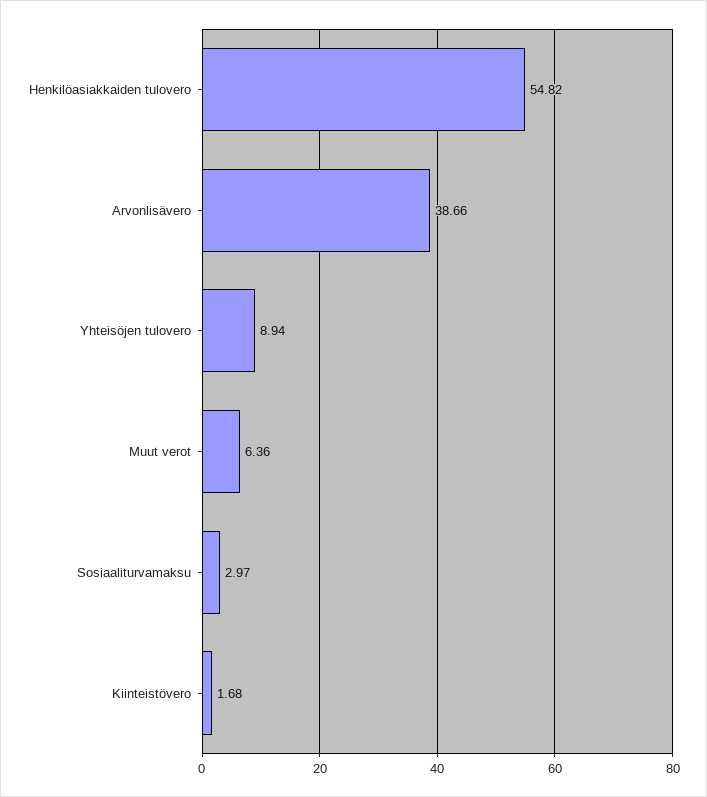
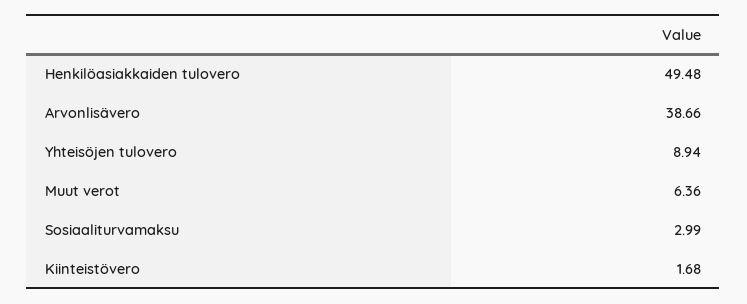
  {
-   "Henkilöasiakkaiden tulovero": 54.82,
+   "Henkilöasiakkaiden tulovero": 49.48,
    "Arvonlisävero": 38.66,
    "Yhteisöjen tulovero": 8.94,
    "Muut verot": 6.36,
-   "Sosiaaliturvamaksu": 2.97,
+   "Sosiaaliturvamaksu": 2.99,
    "Kiinteistövero": 1.68
  }

